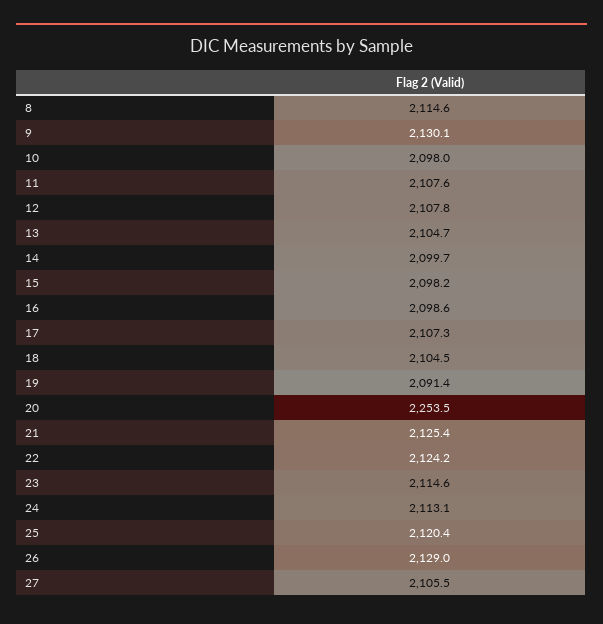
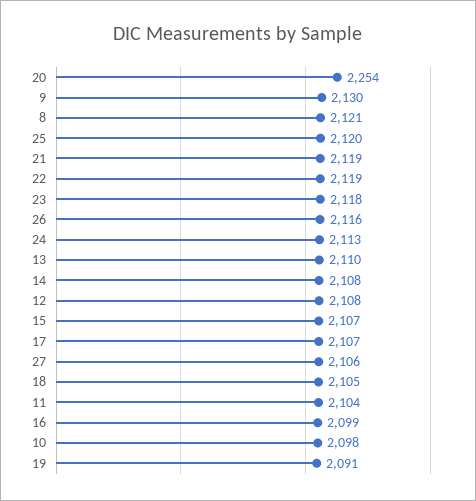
  {
-   "8": 2114.6,
+   "8": 2121,
    "9": 2130.1,
    "10": 2098,
-   "11": 2107.6,
+   "11": 2104,
    "12": 2107.8,
-   "13": 2104.7,
+   "13": 2110,
-   "14": 2099.7,
+   "14": 2108,
-   "15": 2098.2,
+   "15": 2107,
    "16": 2098.6,
    "17": 2107.3,
    "18": 2104.5,
    "19": 2091.4,
    "20": 2253.5,
-   "21": 2125.4,
+   "21": 2119,
-   "22": 2124.2,
+   "22": 2119,
-   "23": 2114.6,
+   "23": 2118,
    "24": 2113.1,
    "25": 2120.4,
-   "26": 2129,
+   "26": 2116,
    "27": 2105.5
  }

